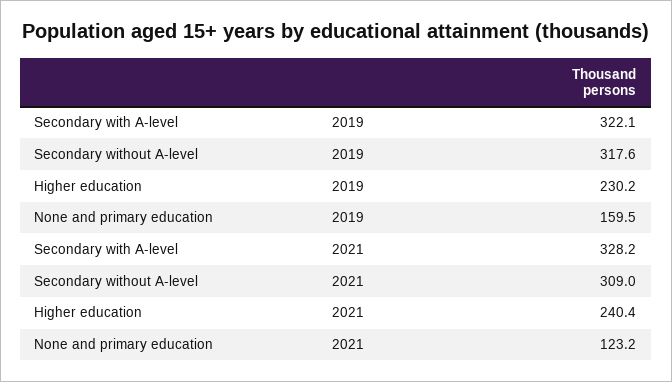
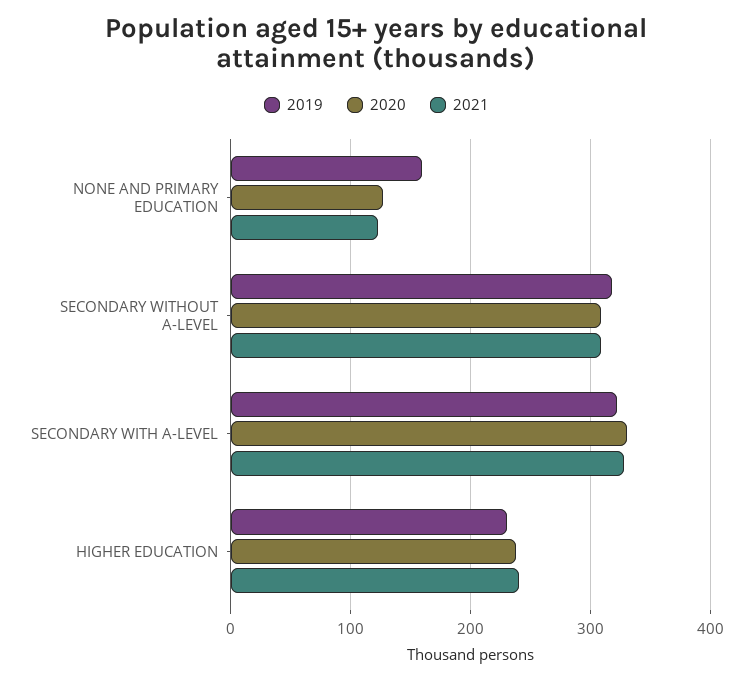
  {
    "2019": {
      "Secondary with A-level": 322.1,
      "Secondary without A-level": 317.6,
      "Higher education": 230.2,
      "None and primary education": 159.5
    },
    "2021": {
      "Secondary with A-level": 328.2,
      "Secondary without A-level": 309,
      "Higher education": 240.4,
      "None and primary education": 123.2
-   }
+   },
+   "2020": {
+     "None and primary education": 130,
+     "Secondary without A-level": 310,
+     "Secondary with A-level": 330,
+     "Higher education": 240
+   }
  }

